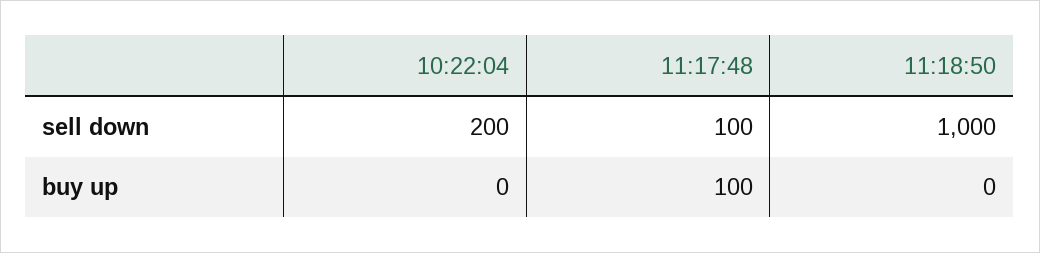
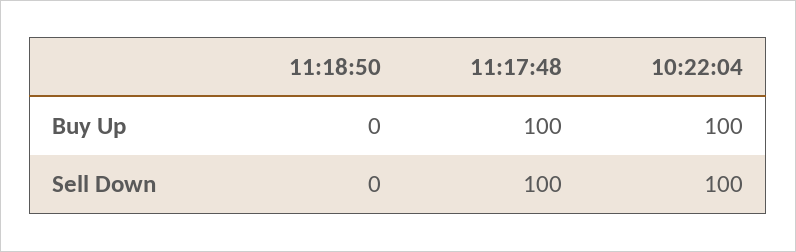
  {
    "10:22:04": {
-     "sell down": 200,
+     "sell down": 100,
-     "buy up": 0
+     "buy up": 100
    },
    "11:17:48": {
      "sell down": 100,
      "buy up": 100
    },
    "11:18:50": {
-     "sell down": 1000,
+     "sell down": 0,
      "buy up": 0
    }
  }

